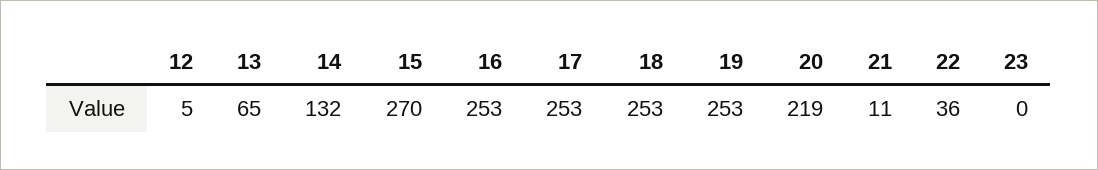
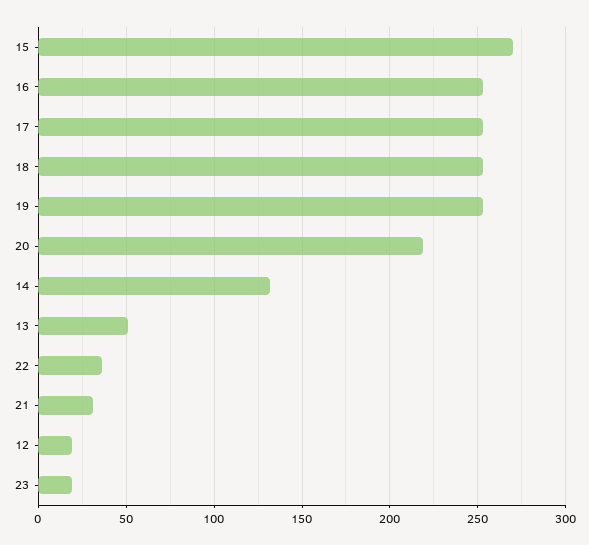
  {
-   "12": 5,
+   "12": 20,
-   "13": 65,
+   "13": 50,
    "14": 132,
    "15": 270,
    "16": 253,
    "17": 253,
    "18": 253,
    "19": 253,
    "20": 219,
-   "21": 11,
+   "21": 30,
    "22": 36,
-   "23": 0
+   "23": 20
  }

